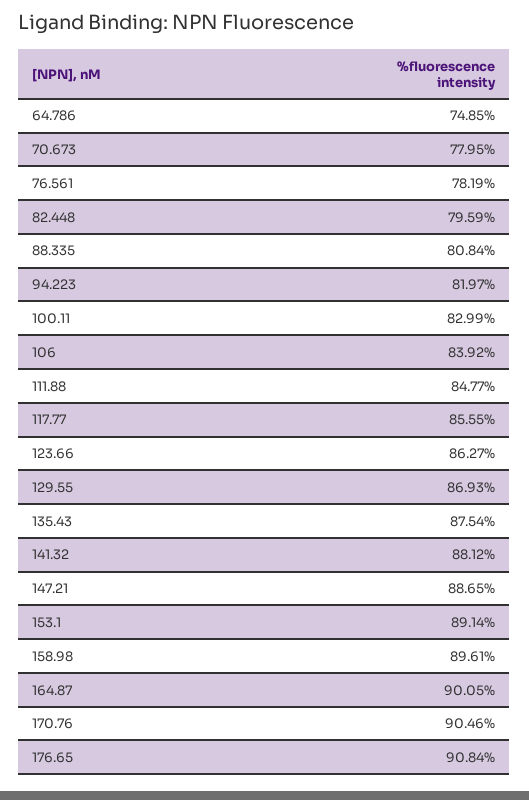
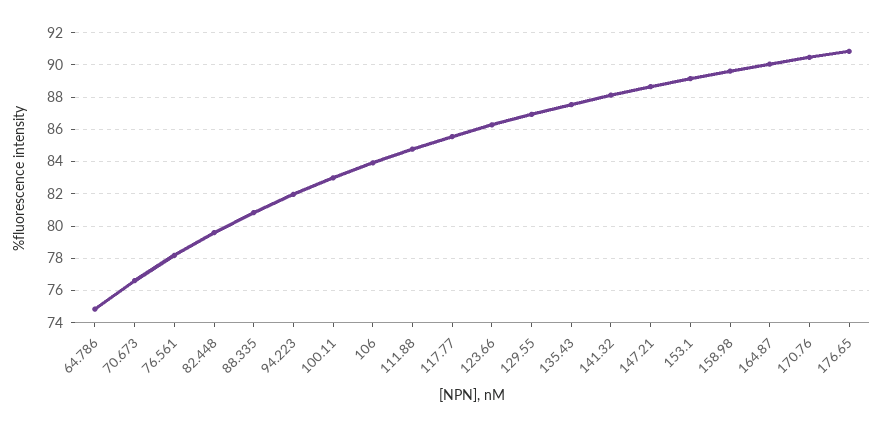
  {
    "64.786": 74.85,
-   "70.673": 77.95,
+   "70.673": 76.5,
    "76.561": 78.19,
    "82.448": 79.59,
    "88.335": 80.84,
    "94.223": 81.97,
    "100.11": 82.99,
    "106": 83.92,
    "111.88": 84.77,
    "117.77": 85.55,
    "123.66": 86.27,
    "129.55": 86.93,
    "135.43": 87.54,
    "141.32": 88.12,
    "147.21": 88.65,
    "153.1": 89.14,
    "158.98": 89.61,
    "164.87": 90.05,
    "170.76": 90.46,
    "176.65": 90.84
  }

